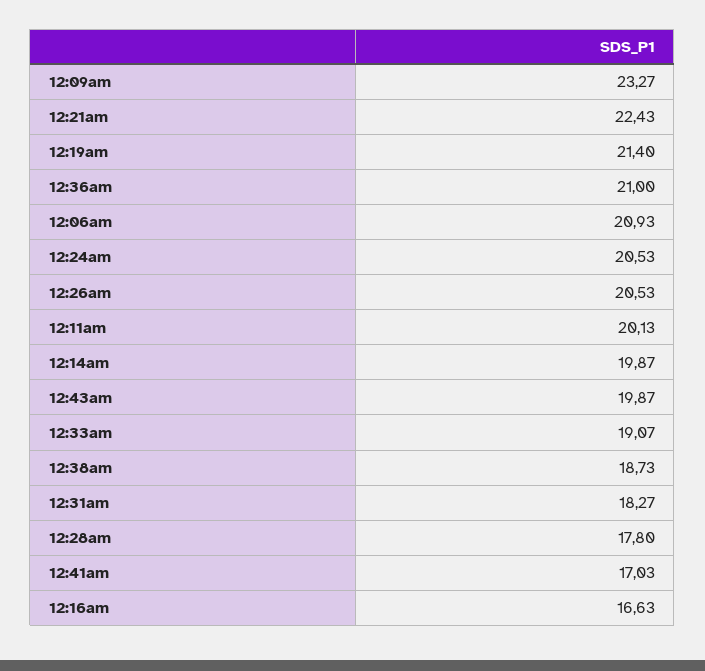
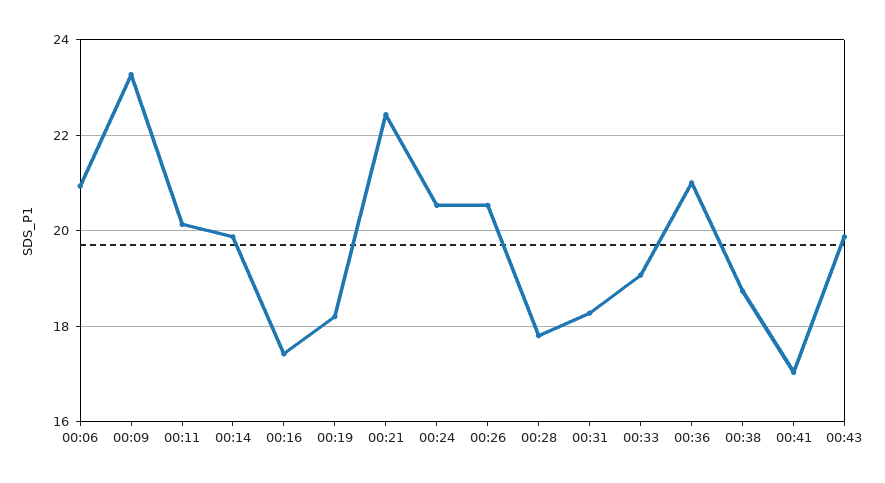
  {
    "12:09am": 23.27,
    "12:21am": 22.43,
-   "12:19am": 21.4,
+   "12:19am": 18.2,
    "12:36am": 21,
    "12:06am": 20.93,
    "12:24am": 20.53,
    "12:26am": 20.53,
    "12:11am": 20.13,
    "12:14am": 19.87,
    "12:43am": 19.87,
    "12:33am": 19.07,
    "12:38am": 18.73,
    "12:31am": 18.27,
    "12:28am": 17.8,
    "12:41am": 17.03,
-   "12:16am": 16.63
+   "12:16am": 17.4
  }

